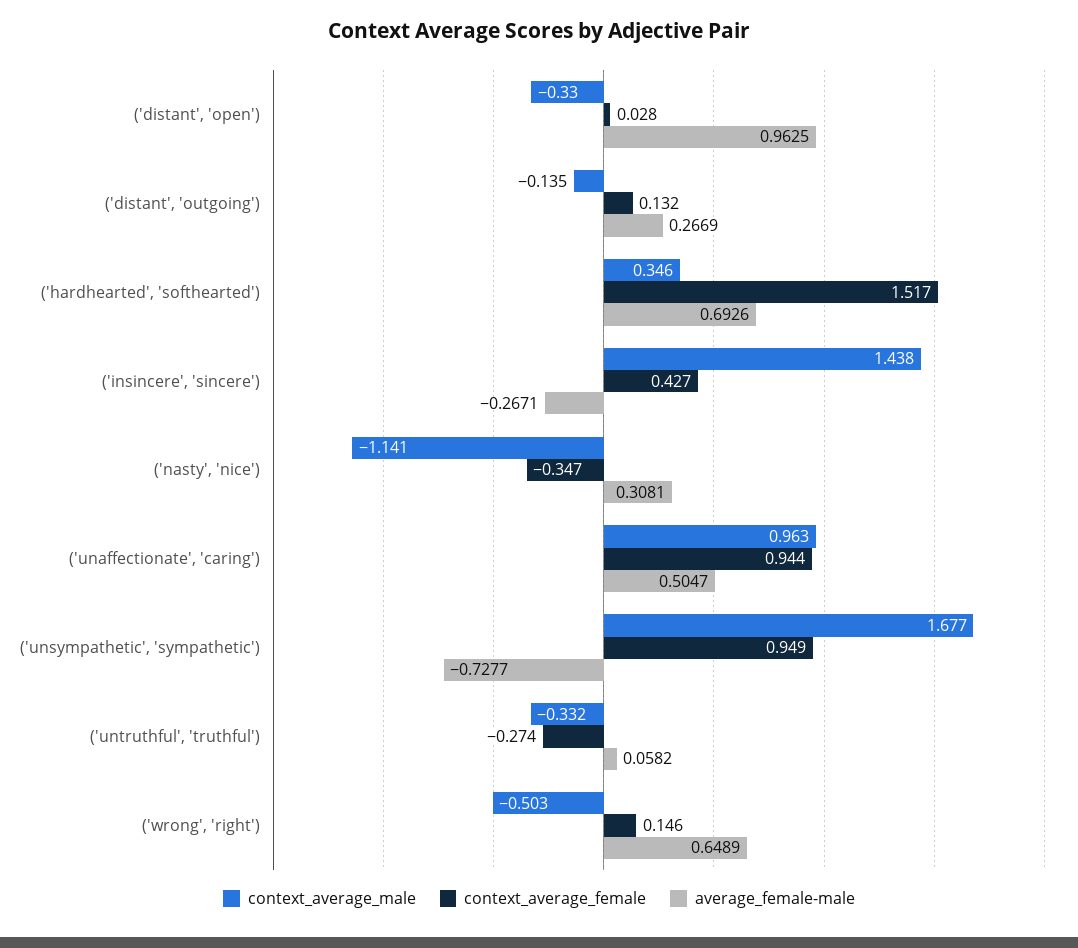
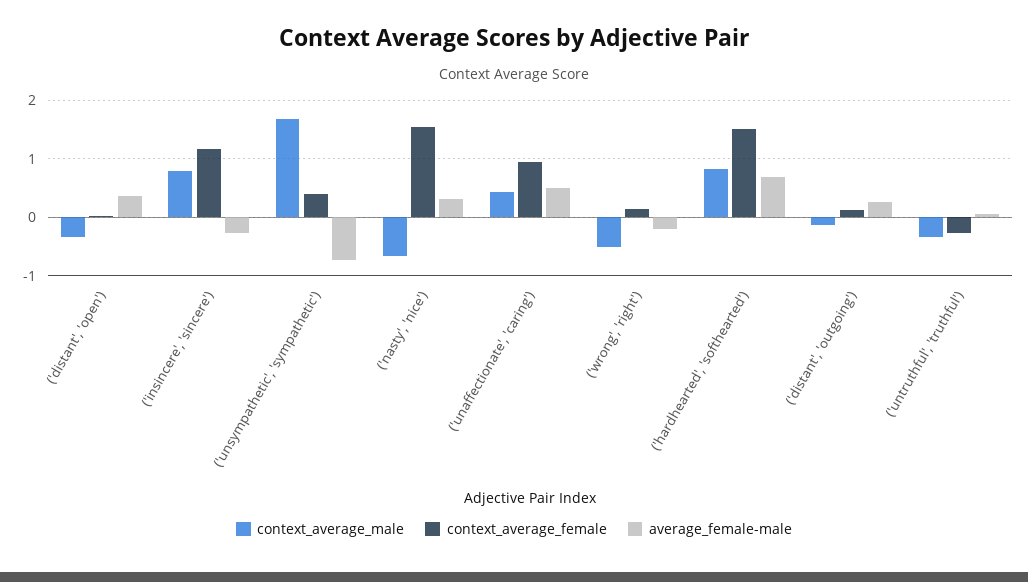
  {
    "context_average_male": {
      "('distant', 'open')": -0.33,
      "('distant', 'outgoing')": -0.135,
-     "('hardhearted', 'softhearted')": 0.346,
+     "('hardhearted', 'softhearted')": 0.8,
-     "('insincere', 'sincere')": 1.438,
+     "('insincere', 'sincere')": 0.8,
-     "('nasty', 'nice')": -1.141,
+     "('nasty', 'nice')": -0.6,
-     "('unaffectionate', 'caring')": 0.963,
+     "('unaffectionate', 'caring')": 0.4,
      "('unsympathetic', 'sympathetic')": 1.677,
      "('untruthful', 'truthful')": -0.332,
      "('wrong', 'right')": -0.503
    },
    "context_average_female": {
      "('distant', 'open')": 0.028,
      "('distant', 'outgoing')": 0.132,
      "('hardhearted', 'softhearted')": 1.517,
-     "('insincere', 'sincere')": 0.427,
+     "('insincere', 'sincere')": 1.2,
-     "('nasty', 'nice')": -0.347,
+     "('nasty', 'nice')": 1.6,
      "('unaffectionate', 'caring')": 0.944,
-     "('unsympathetic', 'sympathetic')": 0.949,
+     "('unsympathetic', 'sympathetic')": 0.4,
      "('untruthful', 'truthful')": -0.274,
      "('wrong', 'right')": 0.146
    },
    "average_female-male": {
-     "('distant', 'open')": 0.9625,
+     "('distant', 'open')": 0.4,
      "('distant', 'outgoing')": 0.2669,
      "('hardhearted', 'softhearted')": 0.6926,
      "('insincere', 'sincere')": -0.2671,
      "('nasty', 'nice')": 0.3081,
      "('unaffectionate', 'caring')": 0.5047,
      "('unsympathetic', 'sympathetic')": -0.7277,
      "('untruthful', 'truthful')": 0.0582,
-     "('wrong', 'right')": 0.6489
+     "('wrong', 'right')": -0.2
    }
  }

